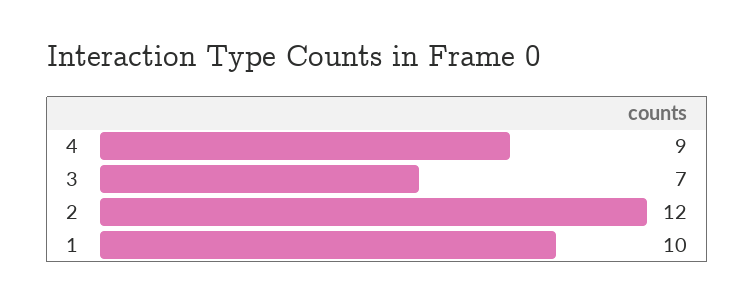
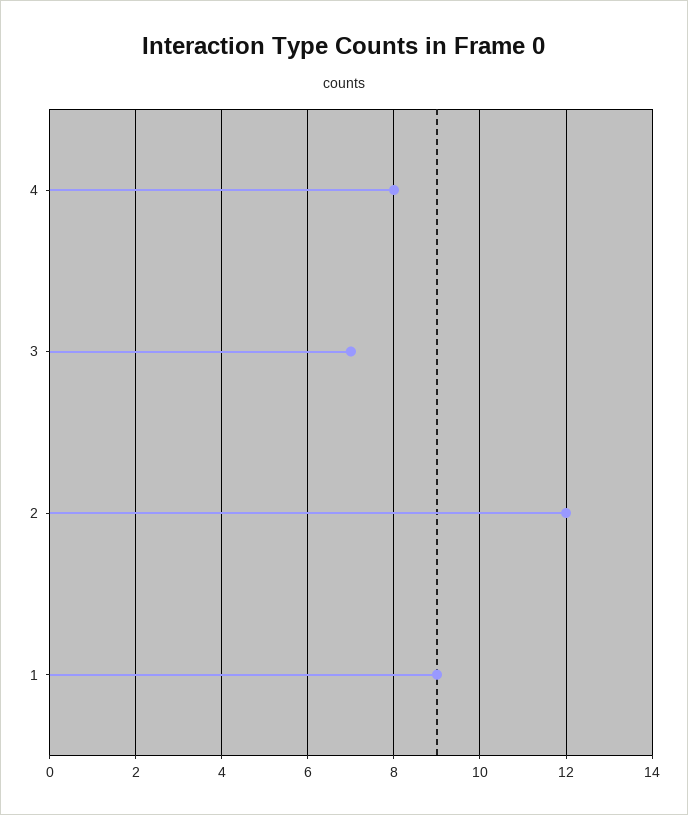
  {
-   "4": 9,
+   "4": 8,
    "3": 7,
    "2": 12,
-   "1": 10
+   "1": 9
  }

